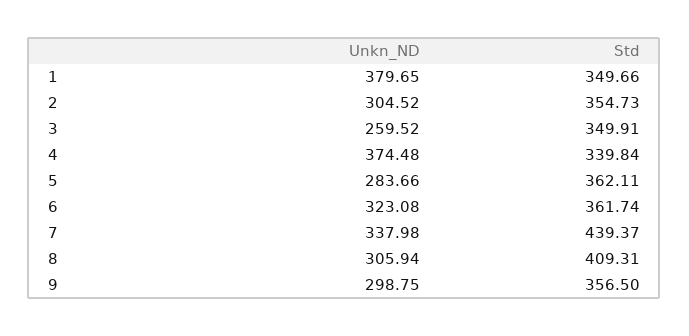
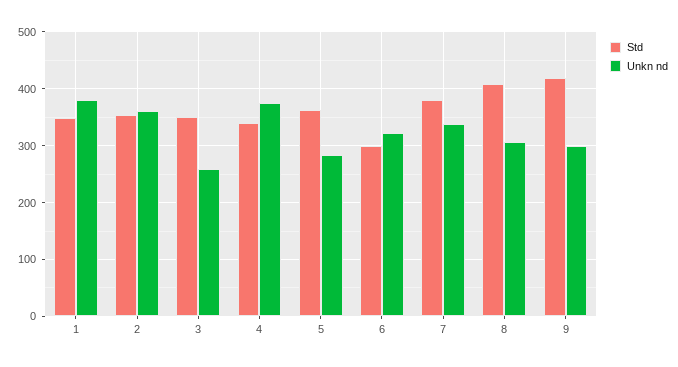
  {
    "Unkn_ND": {
      "1": 379.65,
-     "2": 304.52,
+     "2": 360,
      "3": 259.52,
      "4": 374.48,
      "5": 283.66,
      "6": 323.08,
      "7": 337.98,
      "8": 305.94,
      "9": 298.75
    },
    "Std": {
      "1": 349.66,
      "2": 354.73,
      "3": 349.91,
      "4": 339.84,
      "5": 362.11,
-     "6": 361.74,
+     "6": 300,
-     "7": 439.37,
+     "7": 380,
      "8": 409.31,
-     "9": 356.5
+     "9": 420
    }
  }

